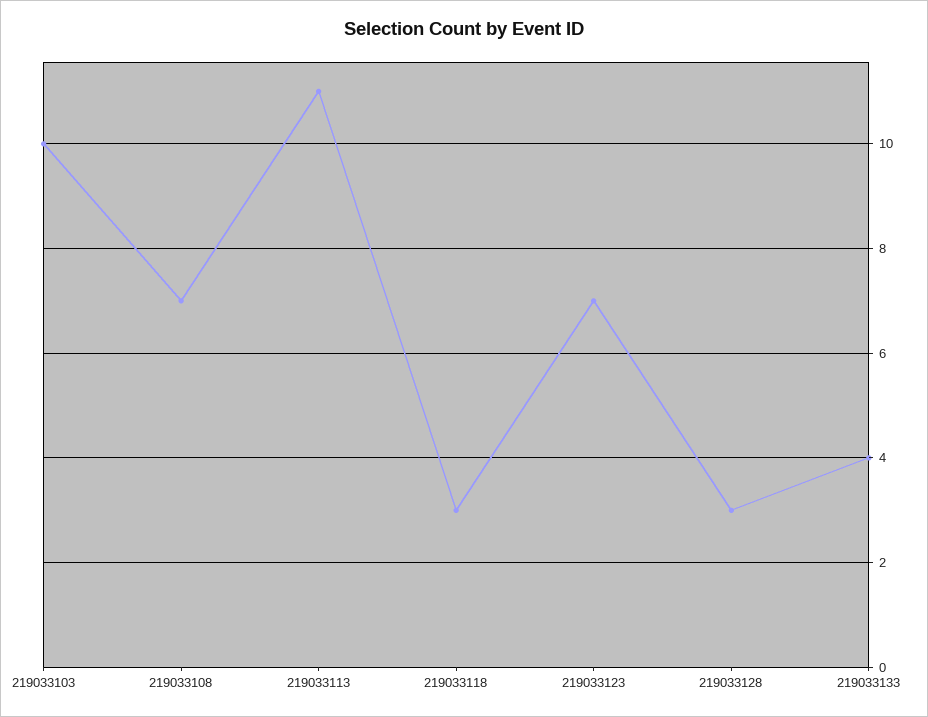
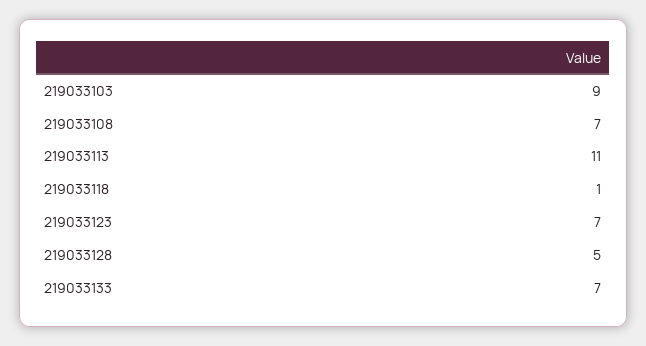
  {
-   "219033103": 10,
+   "219033103": 9,
    "219033108": 7,
    "219033113": 11,
-   "219033118": 3,
+   "219033118": 1,
    "219033123": 7,
-   "219033128": 3,
+   "219033128": 5,
-   "219033133": 4
+   "219033133": 7
  }

